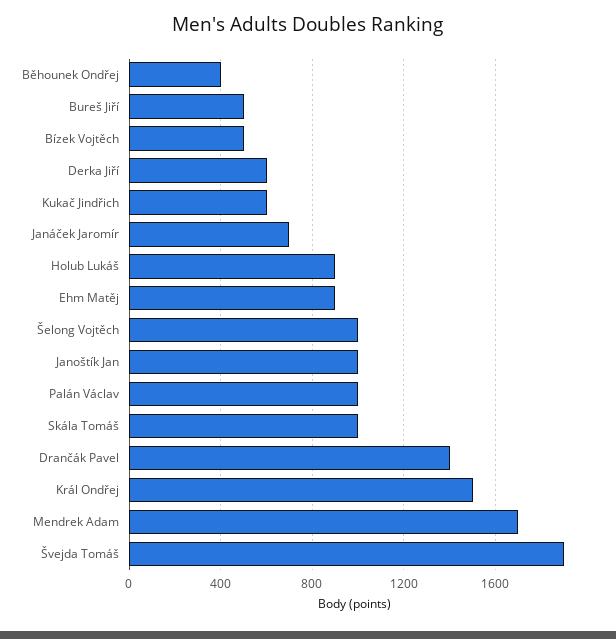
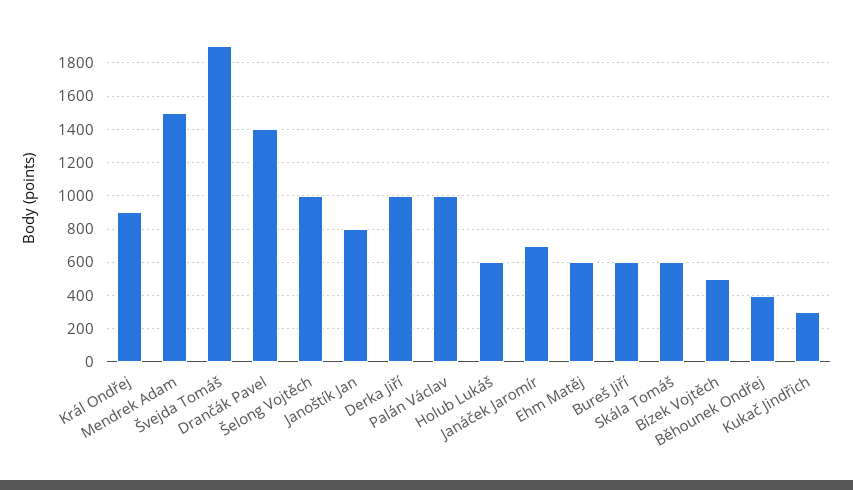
  {
    "Běhounek Ondřej": 400,
-   "Bureš Jiří": 500,
+   "Bureš Jiří": 600,
    "Bízek Vojtěch": 500,
-   "Derka Jiří": 600,
+   "Derka Jiří": 1000,
-   "Kukač Jindřich": 600,
+   "Kukač Jindřich": 300,
    "Janáček Jaromír": 700,
-   "Holub Lukáš": 900,
+   "Holub Lukáš": 600,
-   "Ehm Matěj": 900,
+   "Ehm Matěj": 600,
    "Šelong Vojtěch": 1000,
-   "Janoštík Jan": 1000,
+   "Janoštík Jan": 800,
    "Palán Václav": 1000,
-   "Skála Tomáš": 1000,
+   "Skála Tomáš": 600,
    "Drančák Pavel": 1400,
-   "Král Ondřej": 1500,
+   "Král Ondřej": 900,
-   "Mendrek Adam": 1700,
+   "Mendrek Adam": 1500,
    "Švejda Tomáš": 1900
  }

